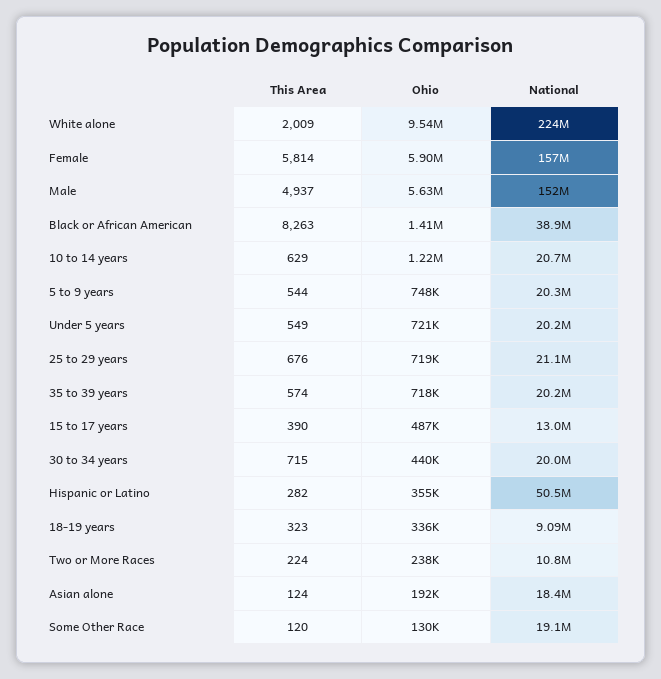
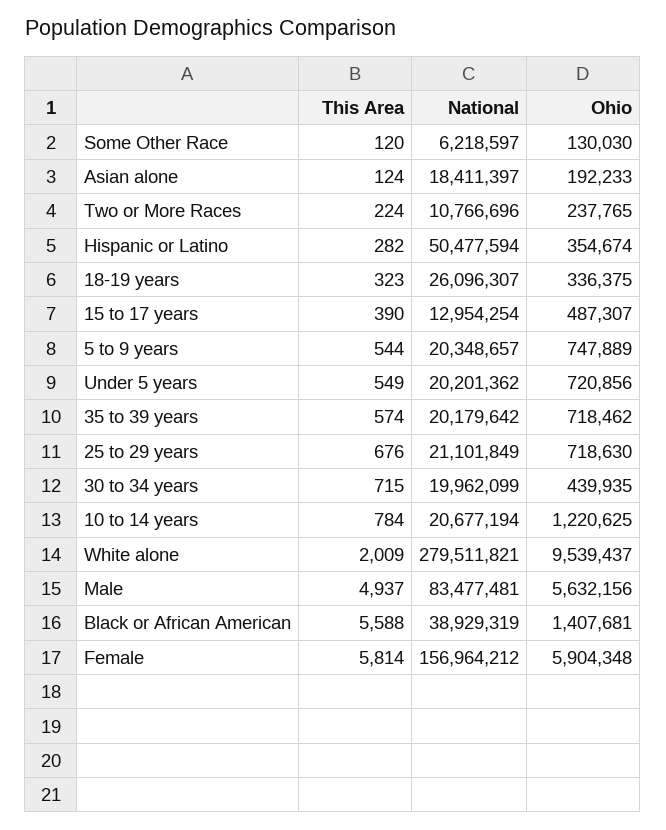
  {
    "This Area": {
      "White alone": 2009,
      "Female": 5814,
      "Male": 4937,
-     "Black or African American": 8263,
+     "Black or African American": 5588,
-     "10 to 14 years": 629,
+     "10 to 14 years": 784,
      "5 to 9 years": 544,
      "Under 5 years": 549,
      "25 to 29 years": 676,
      "35 to 39 years": 574,
      "15 to 17 years": 390,
      "30 to 34 years": 715,
      "Hispanic or Latino": 282,
      "18-19 years": 323,
      "Two or More Races": 224,
      "Asian alone": 124,
      "Some Other Race": 120
    },
    "Ohio": {
      "White alone": 9539437,
      "Female": 5904348,
      "Male": 5632156,
      "Black or African American": 1407681,
      "10 to 14 years": 1220625,
      "5 to 9 years": 747889,
      "Under 5 years": 720856,
      "25 to 29 years": 718630,
      "35 to 39 years": 718462,
      "15 to 17 years": 487307,
      "30 to 34 years": 439935,
      "Hispanic or Latino": 354674,
      "18-19 years": 336375,
      "Two or More Races": 237765,
      "Asian alone": 192233,
      "Some Other Race": 130030
    },
    "National": {
-     "White alone": 224000000,
+     "White alone": 279511821,
      "Female": 156964212,
-     "Male": 152000000,
+     "Male": 83477481,
      "Black or African American": 38929319,
      "10 to 14 years": 20677194,
      "5 to 9 years": 20348657,
      "Under 5 years": 20201362,
      "25 to 29 years": 21101849,
      "35 to 39 years": 20179642,
      "15 to 17 years": 12954254,
      "30 to 34 years": 19962099,
      "Hispanic or Latino": 50477594,
-     "18-19 years": 9090000,
+     "18-19 years": 26096307,
      "Two or More Races": 10766696,
      "Asian alone": 18411397,
-     "Some Other Race": 19100000
+     "Some Other Race": 6218597
    }
  }

